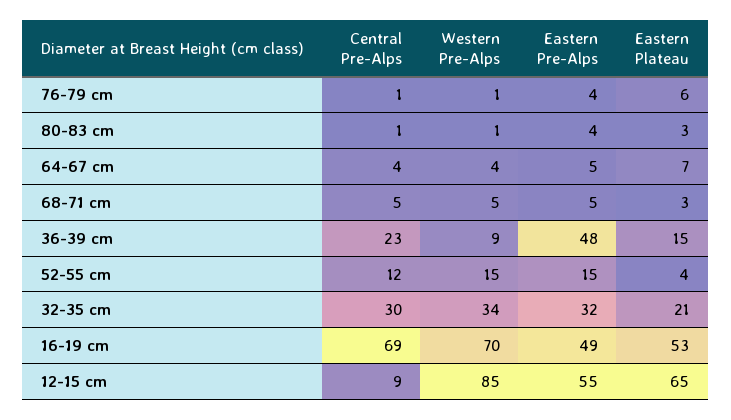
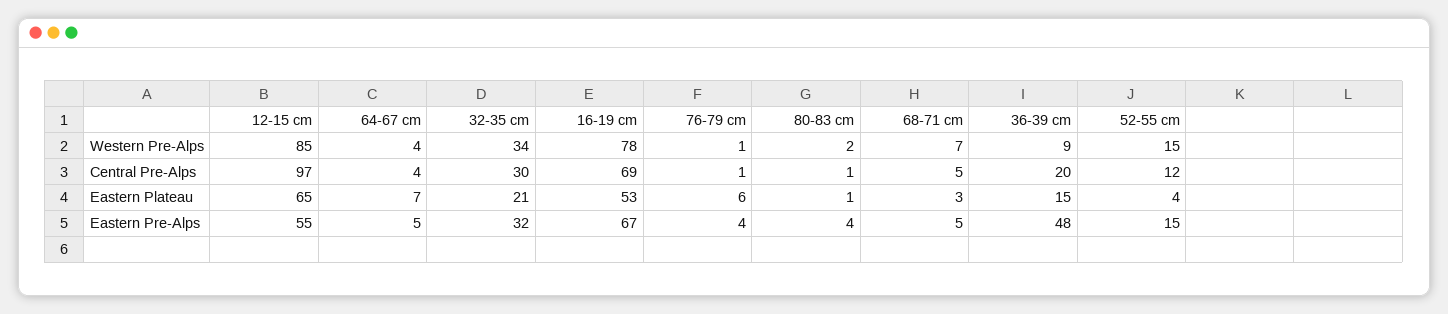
  {
    "Central Pre-Alps": {
      "76-79 cm": 1,
      "80-83 cm": 1,
      "64-67 cm": 4,
      "68-71 cm": 5,
-     "36-39 cm": 23,
+     "36-39 cm": 20,
      "52-55 cm": 12,
      "32-35 cm": 30,
      "16-19 cm": 69,
-     "12-15 cm": 9
+     "12-15 cm": 97
    },
    "Western Pre-Alps": {
      "76-79 cm": 1,
-     "80-83 cm": 1,
+     "80-83 cm": 2,
      "64-67 cm": 4,
-     "68-71 cm": 5,
+     "68-71 cm": 7,
      "36-39 cm": 9,
      "52-55 cm": 15,
      "32-35 cm": 34,
-     "16-19 cm": 70,
+     "16-19 cm": 78,
      "12-15 cm": 85
    },
    "Eastern Pre-Alps": {
      "76-79 cm": 4,
      "80-83 cm": 4,
      "64-67 cm": 5,
      "68-71 cm": 5,
      "36-39 cm": 48,
      "52-55 cm": 15,
      "32-35 cm": 32,
-     "16-19 cm": 49,
+     "16-19 cm": 67,
      "12-15 cm": 55
    },
    "Eastern Plateau": {
      "76-79 cm": 6,
-     "80-83 cm": 3,
+     "80-83 cm": 1,
      "64-67 cm": 7,
      "68-71 cm": 3,
      "36-39 cm": 15,
      "52-55 cm": 4,
      "32-35 cm": 21,
      "16-19 cm": 53,
      "12-15 cm": 65
    }
  }

